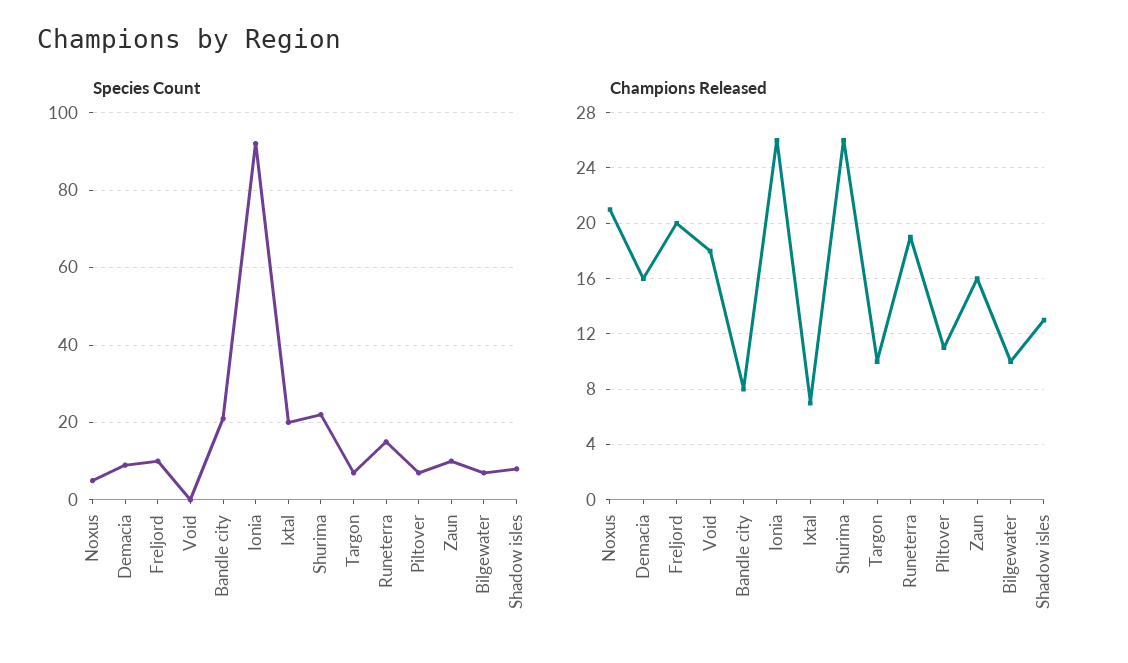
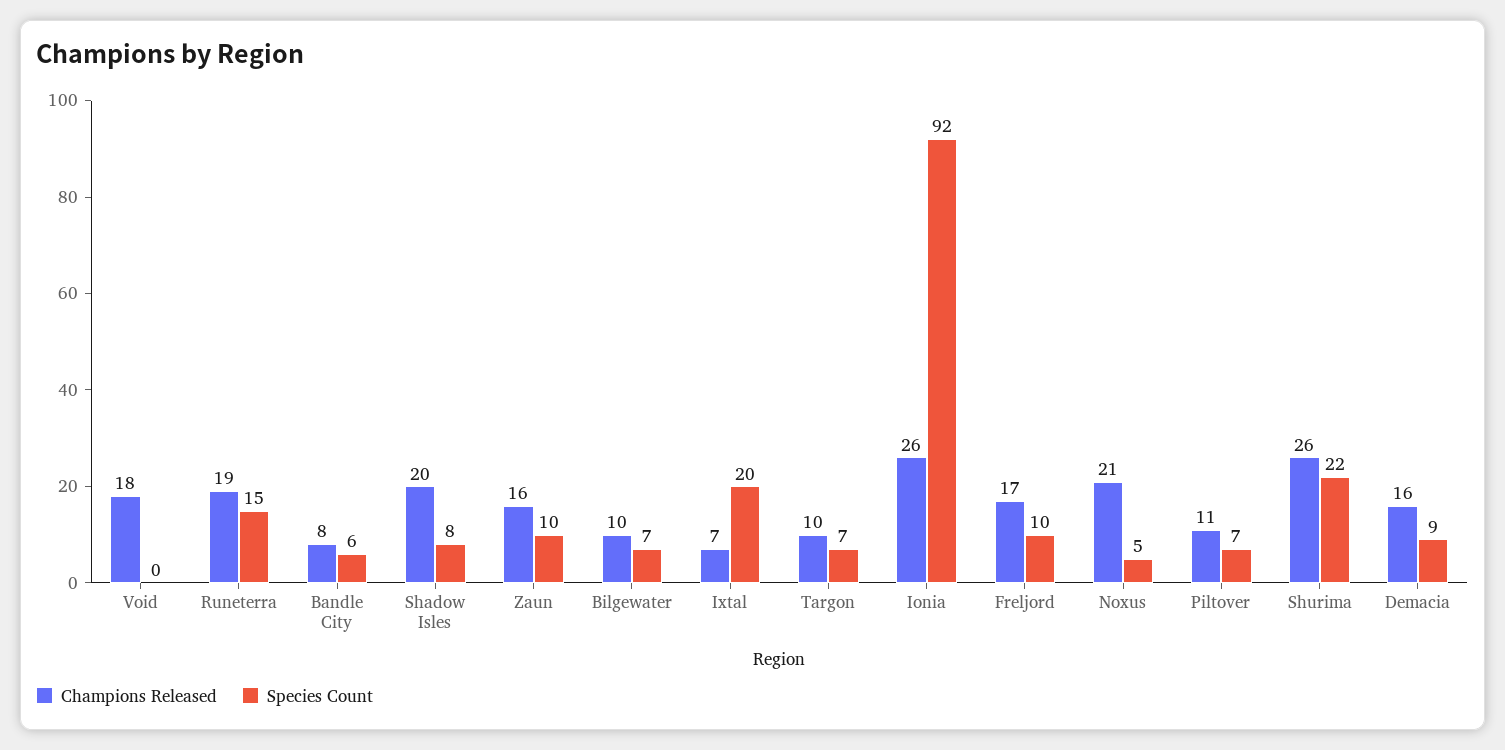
  {
    "Species Count": {
      "Noxus": 5,
      "Demacia": 9,
      "Freljord": 10,
      "Void": 0,
-     "Bandle city": 20,
+     "Bandle city": 6,
      "Ionia": 92,
      "Ixtal": 20,
      "Shurima": 22,
      "Targon": 7,
      "Runeterra": 15,
      "Piltover": 7,
      "Zaun": 10,
      "Bilgewater": 7,
      "Shadow isles": 8
    },
    "Champions Released": {
      "Noxus": 21,
      "Demacia": 16,
-     "Freljord": 20,
+     "Freljord": 17,
      "Void": 18,
      "Bandle city": 8,
      "Ionia": 26,
      "Ixtal": 7,
      "Shurima": 26,
      "Targon": 10,
      "Runeterra": 19,
      "Piltover": 11,
      "Zaun": 16,
      "Bilgewater": 10,
-     "Shadow isles": 13
+     "Shadow isles": 20
    }
  }

